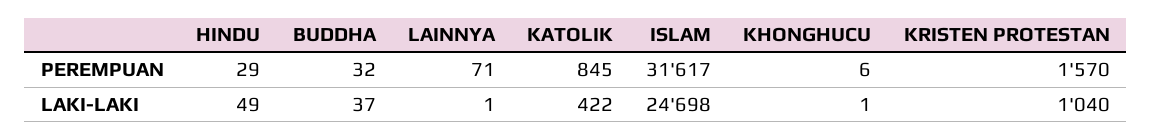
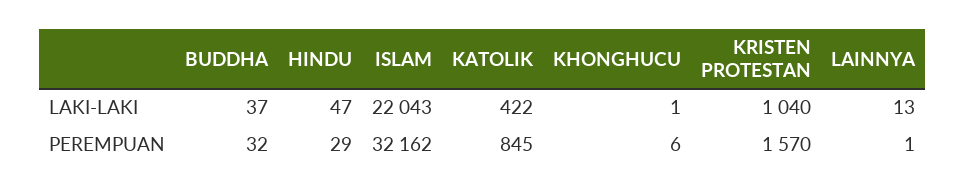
  {
    "HINDU": {
      "PEREMPUAN": 29,
-     "LAKI-LAKI": 49
+     "LAKI-LAKI": 47
    },
    "BUDDHA": {
      "PEREMPUAN": 32,
      "LAKI-LAKI": 37
    },
    "LAINNYA": {
-     "PEREMPUAN": 71,
+     "PEREMPUAN": 1,
-     "LAKI-LAKI": 1
+     "LAKI-LAKI": 13
    },
    "KATOLIK": {
      "PEREMPUAN": 845,
      "LAKI-LAKI": 422
    },
    "ISLAM": {
-     "PEREMPUAN": 31617,
+     "PEREMPUAN": 32162,
-     "LAKI-LAKI": 24698
+     "LAKI-LAKI": 22043
    },
    "KHONGHUCU": {
      "PEREMPUAN": 6,
      "LAKI-LAKI": 1
    },
    "KRISTEN PROTESTAN": {
      "PEREMPUAN": 1570,
      "LAKI-LAKI": 1040
    }
  }

